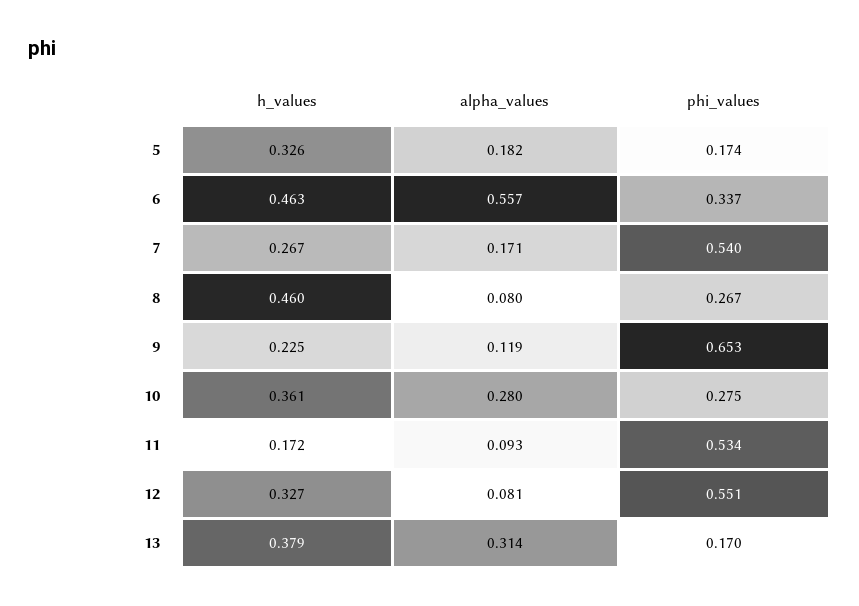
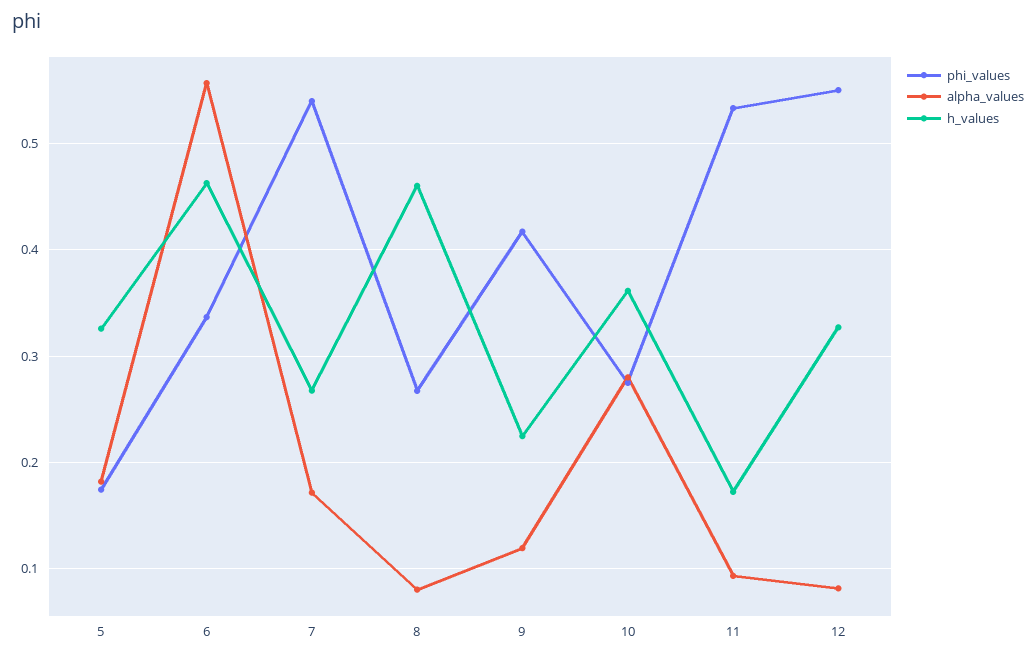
  {
    "h_values": {
      "5": 0.326,
      "6": 0.463,
      "7": 0.267,
      "8": 0.46,
      "9": 0.225,
      "10": 0.361,
      "11": 0.172,
-     "12": 0.327,
+     "12": 0.327
-     "13": 0.379
    },
    "alpha_values": {
      "5": 0.182,
      "6": 0.557,
      "7": 0.171,
      "8": 0.08,
      "9": 0.119,
      "10": 0.28,
      "11": 0.093,
-     "12": 0.081,
+     "12": 0.081
-     "13": 0.314
    },
    "phi_values": {
      "5": 0.174,
      "6": 0.337,
      "7": 0.54,
      "8": 0.267,
-     "9": 0.653,
+     "9": 0.42,
      "10": 0.275,
      "11": 0.534,
-     "12": 0.551,
+     "12": 0.551
-     "13": 0.17
    }
  }

